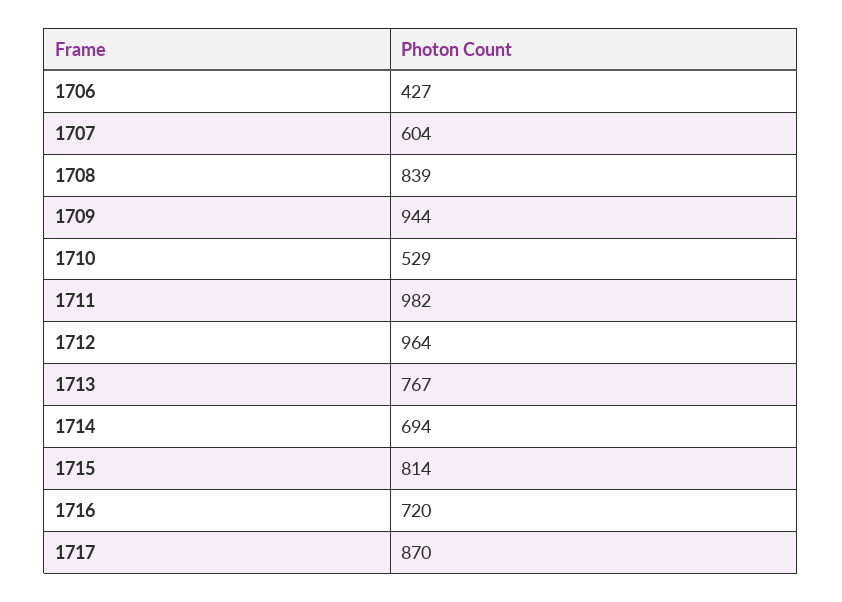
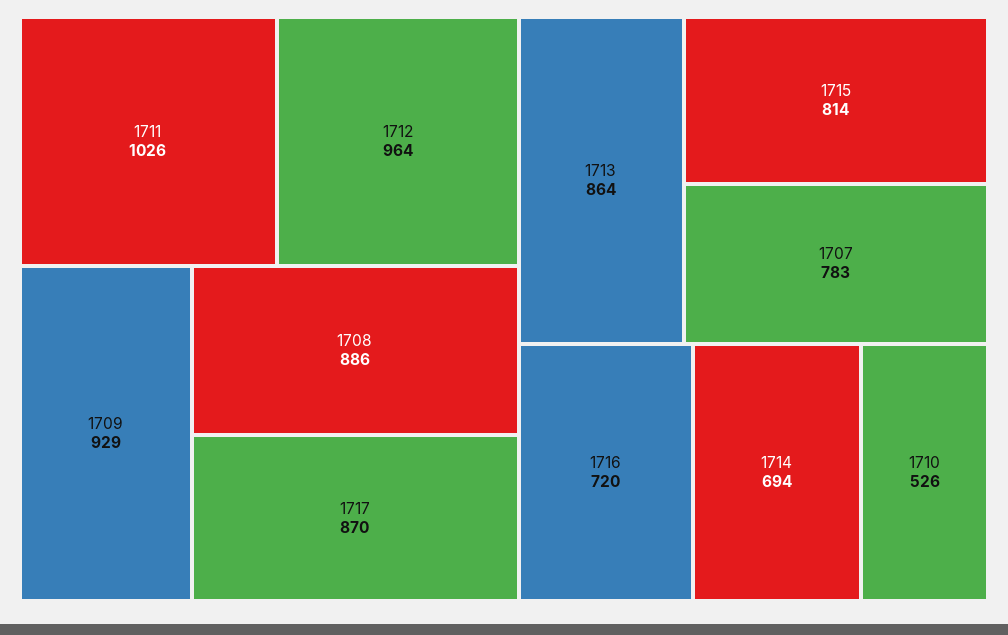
  {
-   "1706": 427,
-   "1707": 604,
+   "1707": 783,
-   "1708": 839,
+   "1708": 886,
-   "1709": 944,
+   "1709": 929,
-   "1710": 529,
+   "1710": 526,
-   "1711": 982,
+   "1711": 1026,
    "1712": 964,
-   "1713": 767,
+   "1713": 864,
    "1714": 694,
    "1715": 814,
    "1716": 720,
    "1717": 870
  }

